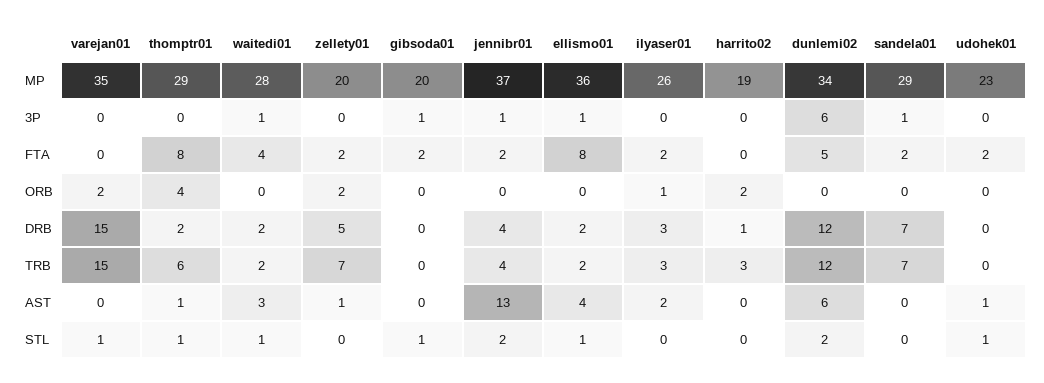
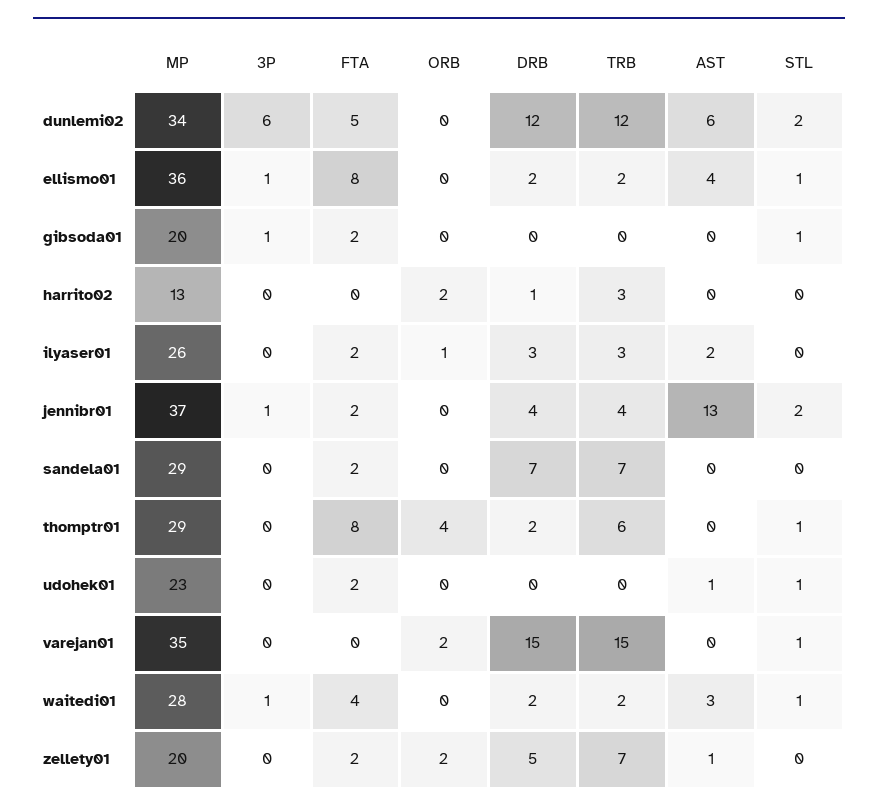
  {
    "varejan01": {
      "MP": 35,
      "3P": 0,
      "FTA": 0,
      "ORB": 2,
      "DRB": 15,
      "TRB": 15,
      "AST": 0,
      "STL": 1
    },
    "thomptr01": {
      "MP": 29,
      "3P": 0,
      "FTA": 8,
      "ORB": 4,
      "DRB": 2,
      "TRB": 6,
-     "AST": 1,
+     "AST": 0,
      "STL": 1
    },
    "waitedi01": {
      "MP": 28,
      "3P": 1,
      "FTA": 4,
      "ORB": 0,
      "DRB": 2,
      "TRB": 2,
      "AST": 3,
      "STL": 1
    },
    "zellety01": {
      "MP": 20,
      "3P": 0,
      "FTA": 2,
      "ORB": 2,
      "DRB": 5,
      "TRB": 7,
      "AST": 1,
      "STL": 0
    },
    "gibsoda01": {
      "MP": 20,
      "3P": 1,
      "FTA": 2,
      "ORB": 0,
      "DRB": 0,
      "TRB": 0,
      "AST": 0,
      "STL": 1
    },
    "jennibr01": {
      "MP": 37,
      "3P": 1,
      "FTA": 2,
      "ORB": 0,
      "DRB": 4,
      "TRB": 4,
      "AST": 13,
      "STL": 2
    },
    "ellismo01": {
      "MP": 36,
      "3P": 1,
      "FTA": 8,
      "ORB": 0,
      "DRB": 2,
      "TRB": 2,
      "AST": 4,
      "STL": 1
    },
    "ilyaser01": {
      "MP": 26,
      "3P": 0,
      "FTA": 2,
      "ORB": 1,
      "DRB": 3,
      "TRB": 3,
      "AST": 2,
      "STL": 0
    },
    "harrito02": {
-     "MP": 19,
+     "MP": 13,
      "3P": 0,
      "FTA": 0,
      "ORB": 2,
      "DRB": 1,
      "TRB": 3,
      "AST": 0,
      "STL": 0
    },
    "dunlemi02": {
      "MP": 34,
      "3P": 6,
      "FTA": 5,
      "ORB": 0,
      "DRB": 12,
      "TRB": 12,
      "AST": 6,
      "STL": 2
    },
    "sandela01": {
      "MP": 29,
-     "3P": 1,
+     "3P": 0,
      "FTA": 2,
      "ORB": 0,
      "DRB": 7,
      "TRB": 7,
      "AST": 0,
      "STL": 0
    },
    "udohek01": {
      "MP": 23,
      "3P": 0,
      "FTA": 2,
      "ORB": 0,
      "DRB": 0,
      "TRB": 0,
      "AST": 1,
      "STL": 1
    }
  }

